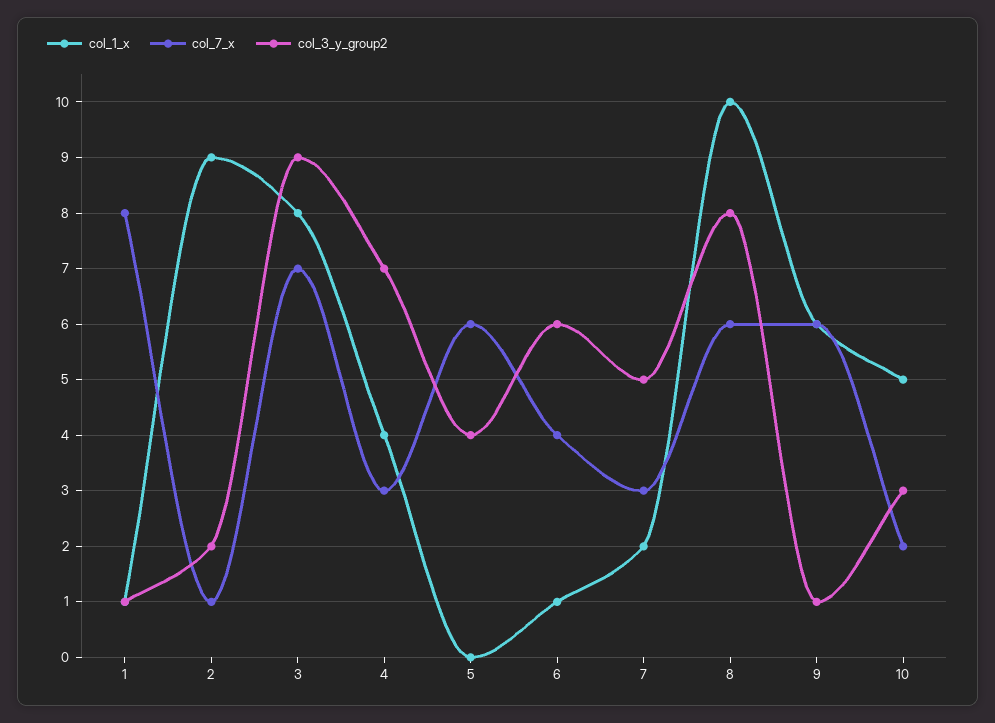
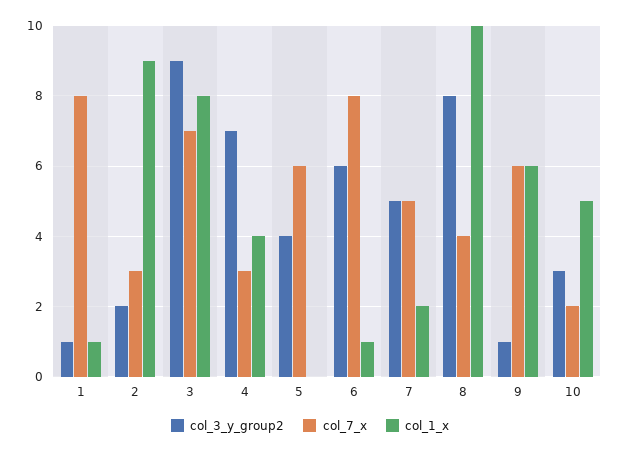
  {
    "col_1_x": {
      "1": 1,
      "2": 9,
      "3": 8,
      "4": 4,
      "5": 0,
      "6": 1,
      "7": 2,
      "8": 10,
      "9": 6,
      "10": 5
    },
    "col_7_x": {
      "1": 8,
-     "2": 1,
+     "2": 3,
      "3": 7,
      "4": 3,
      "5": 6,
-     "6": 4,
+     "6": 8,
-     "7": 3,
+     "7": 5,
-     "8": 6,
+     "8": 4,
      "9": 6,
      "10": 2
    },
    "col_3_y_group2": {
      "1": 1,
      "2": 2,
      "3": 9,
      "4": 7,
      "5": 4,
      "6": 6,
      "7": 5,
      "8": 8,
      "9": 1,
      "10": 3
    }
  }

